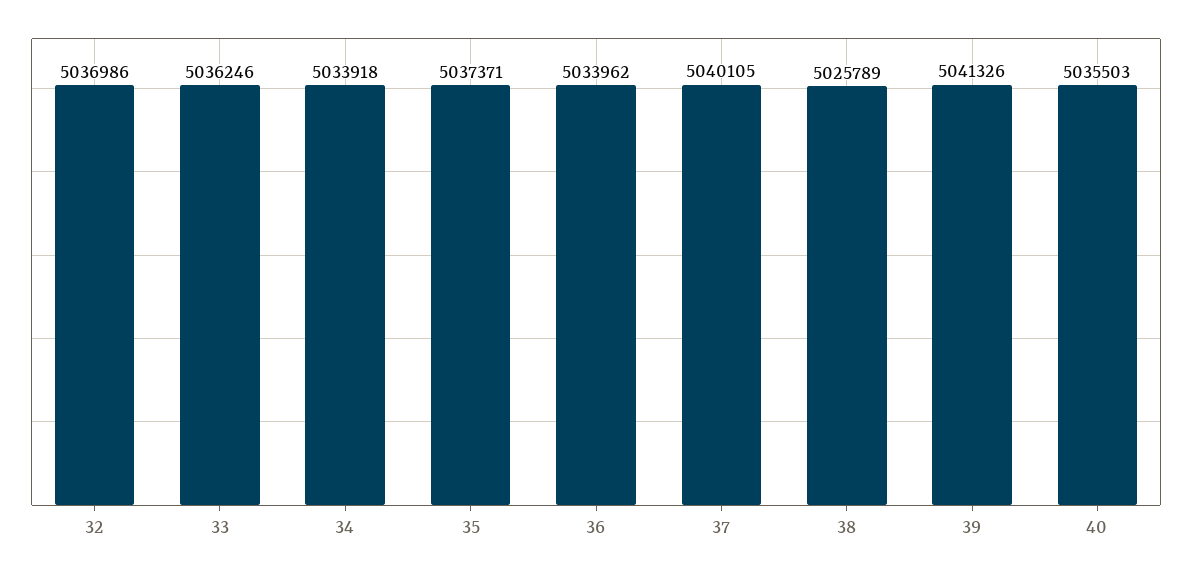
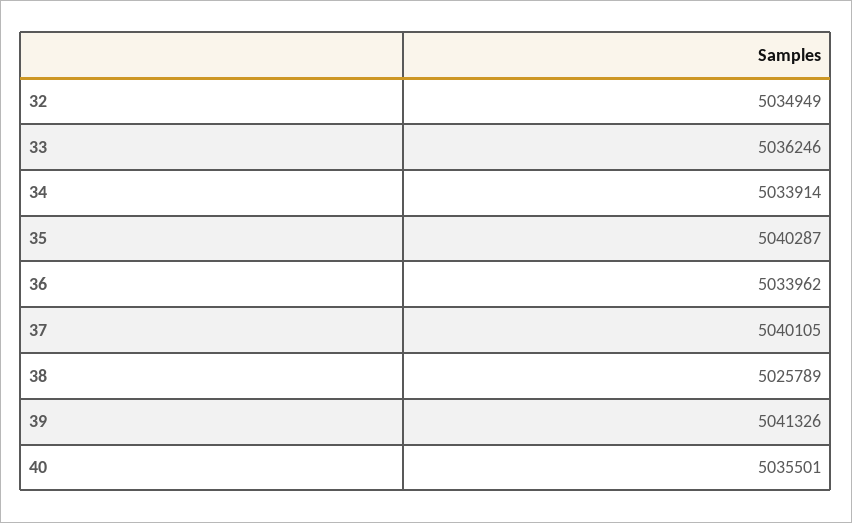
  {
-   "32": 5036986,
+   "32": 5034949,
    "33": 5036246,
-   "34": 5033918,
+   "34": 5033914,
-   "35": 5037371,
+   "35": 5040287,
    "36": 5033962,
    "37": 5040105,
    "38": 5025789,
    "39": 5041326,
-   "40": 5035503
+   "40": 5035501
  }

